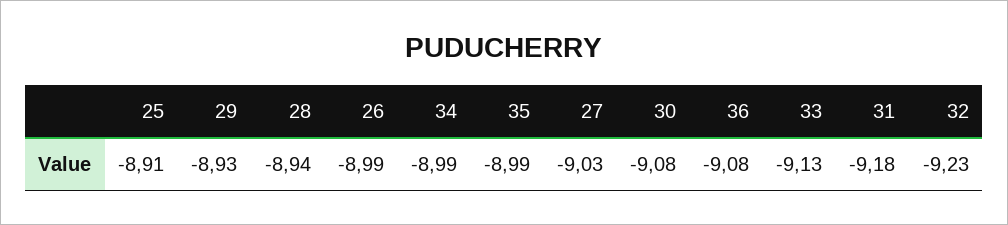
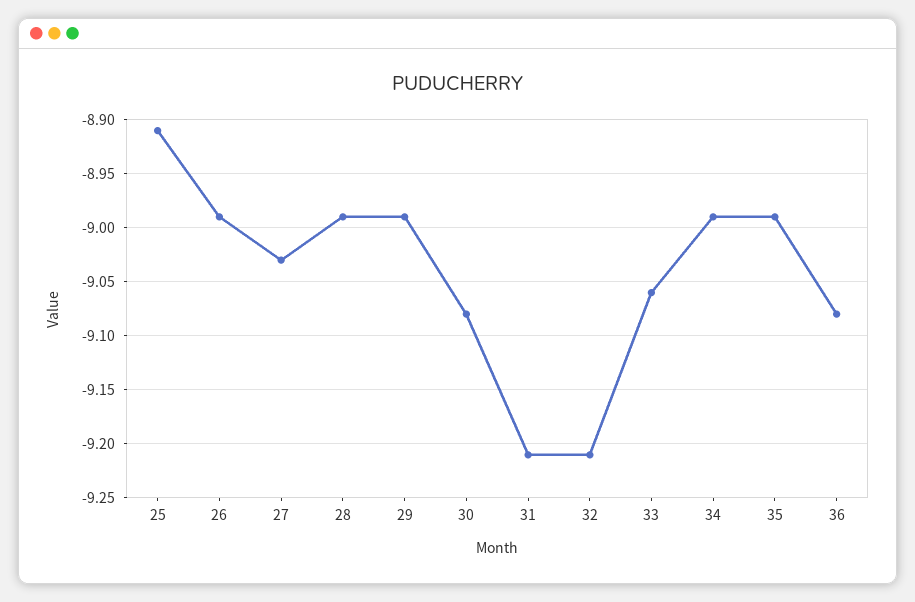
  {
    "25": -8.91,
-   "29": -8.93,
+   "29": -8.99,
-   "28": -8.94,
+   "28": -8.99,
    "26": -8.99,
    "34": -8.99,
    "35": -8.99,
    "27": -9.03,
    "30": -9.08,
    "36": -9.08,
-   "33": -9.13,
+   "33": -9.06,
-   "31": -9.18,
+   "31": -9.21,
-   "32": -9.23
+   "32": -9.21
  }

